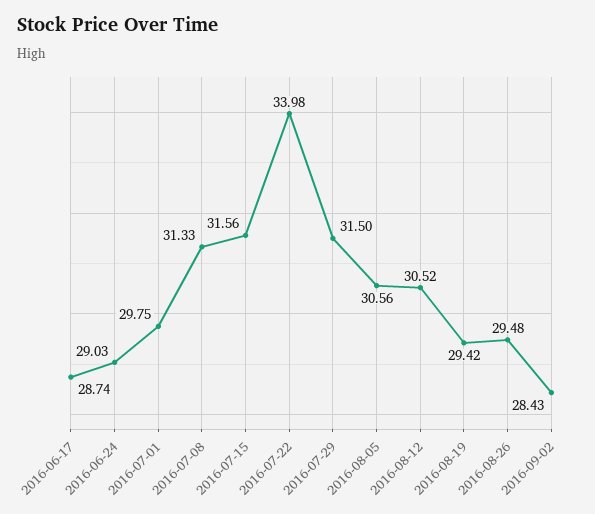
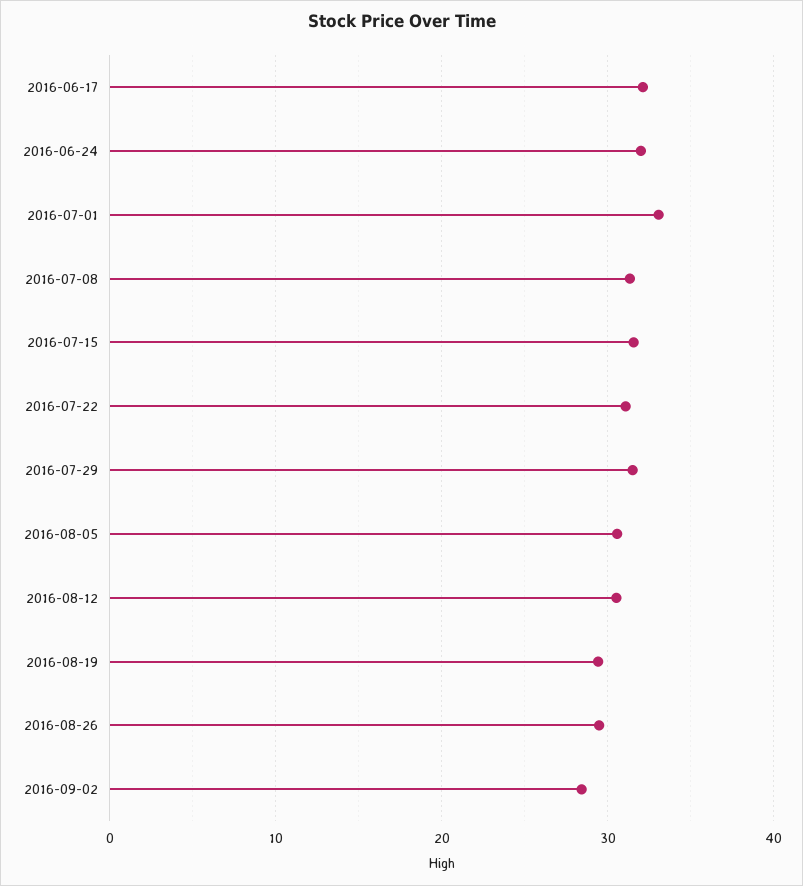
  {
-   "2016-06-17": 28.74,
+   "2016-06-17": 32,
-   "2016-06-24": 29.03,
+   "2016-06-24": 32,
-   "2016-07-01": 29.75,
+   "2016-07-01": 33,
    "2016-07-08": 31.33,
    "2016-07-15": 31.56,
-   "2016-07-22": 33.98,
+   "2016-07-22": 31,
    "2016-07-29": 31.5,
    "2016-08-05": 30.56,
    "2016-08-12": 30.52,
    "2016-08-19": 29.42,
    "2016-08-26": 29.48,
    "2016-09-02": 28.43
  }

